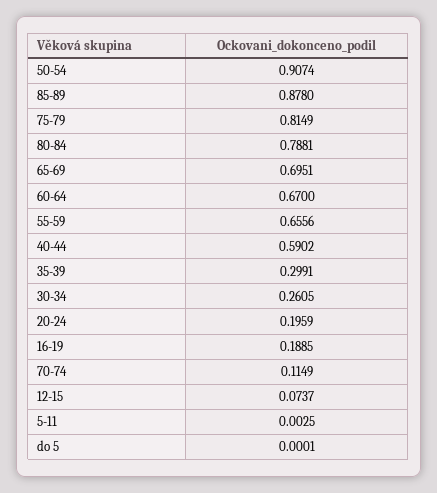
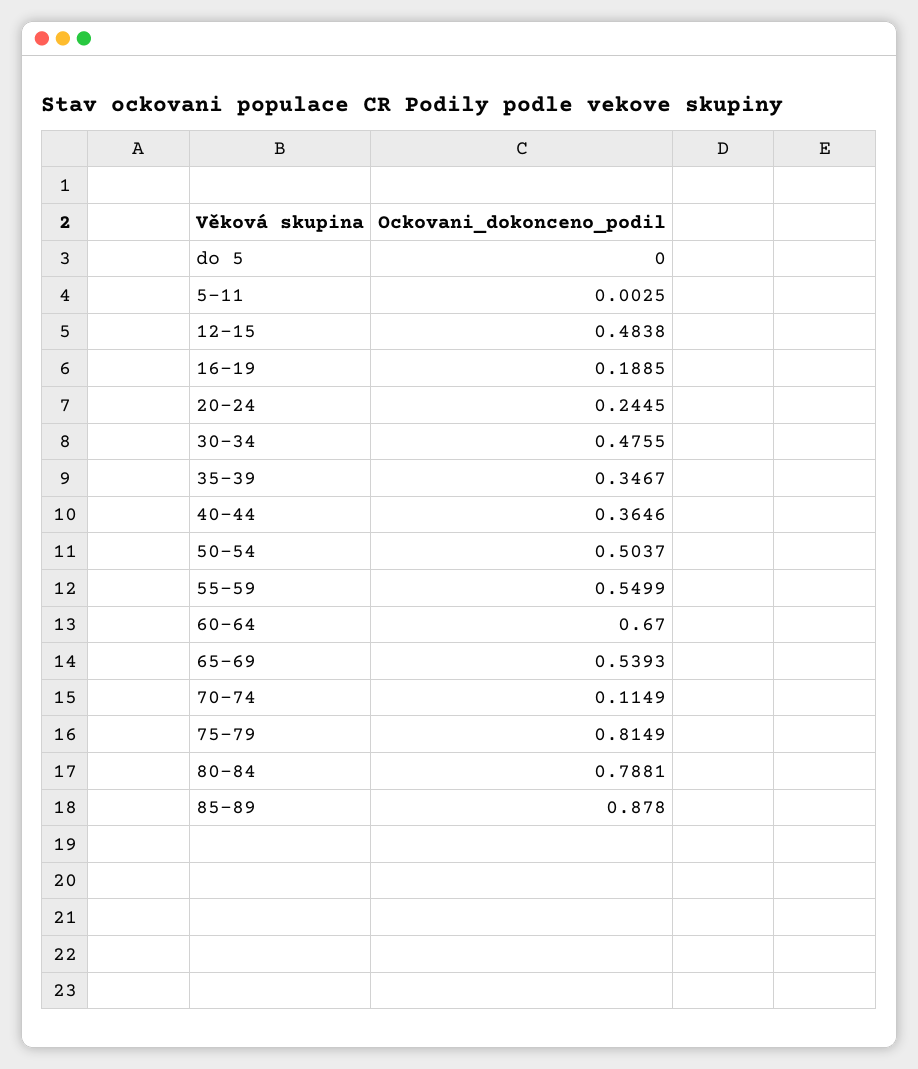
  {
-   "50-54": 0.9074,
+   "50-54": 0.5037,
    "85-89": 0.878,
    "75-79": 0.8149,
    "80-84": 0.7881,
-   "65-69": 0.6951,
+   "65-69": 0.5393,
    "60-64": 0.67,
-   "55-59": 0.6556,
+   "55-59": 0.5499,
-   "40-44": 0.5902,
+   "40-44": 0.3646,
-   "35-39": 0.2991,
+   "35-39": 0.3467,
-   "30-34": 0.2605,
+   "30-34": 0.4755,
-   "20-24": 0.1959,
+   "20-24": 0.2445,
    "16-19": 0.1885,
    "70-74": 0.1149,
-   "12-15": 0.0737,
+   "12-15": 0.4838,
    "5-11": 0.0025,
-   "do 5": 0.0001
+   "do 5": 0
  }

